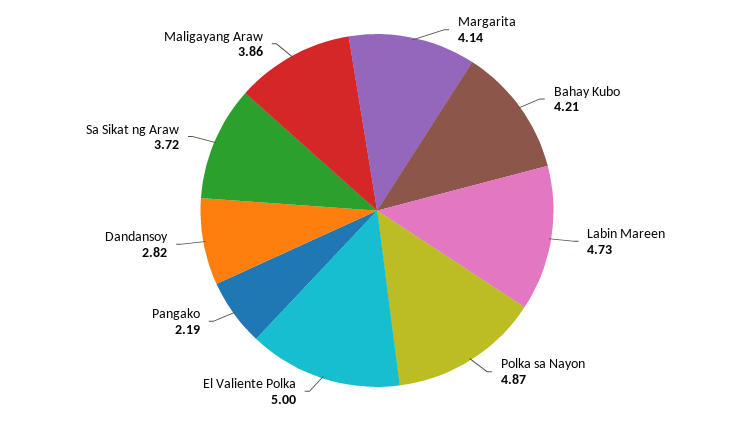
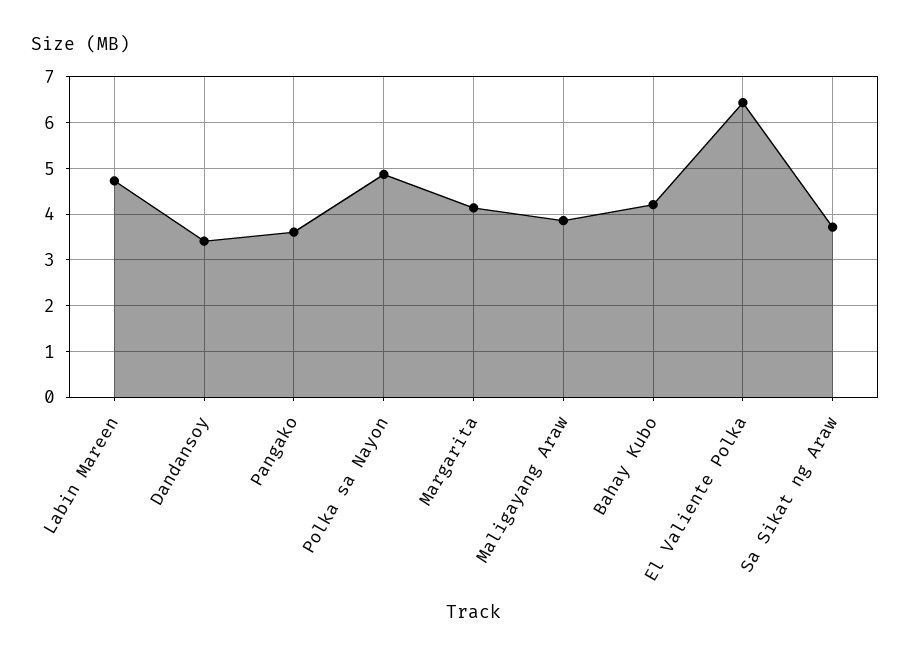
  {
    "Margarita": 4.14,
    "Bahay Kubo": 4.21,
    "Labin Mareen": 4.73,
    "Polka sa Nayon": 4.87,
-   "El Valiente Polka": 5,
+   "El Valiente Polka": 6.4,
-   "Pangako": 2.19,
+   "Pangako": 3.6,
-   "Dandansoy": 2.82,
+   "Dandansoy": 3.4,
    "Sa Sikat ng Araw": 3.72,
    "Maligayang Araw": 3.86
  }

